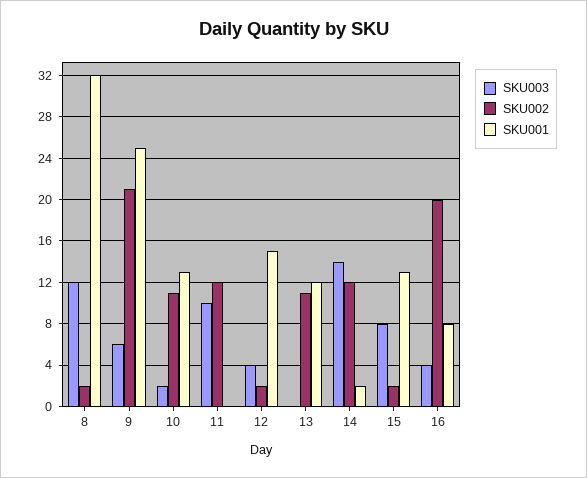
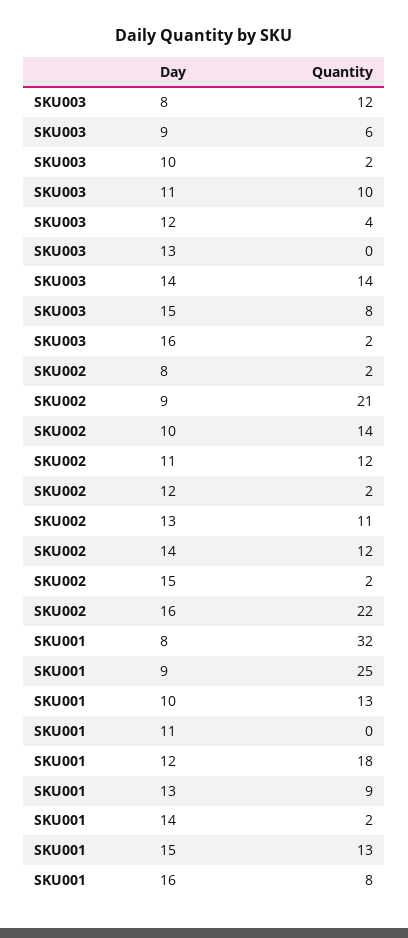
  {
    "SKU003": {
      "8": 12,
      "9": 6,
      "10": 2,
      "11": 10,
      "12": 4,
      "13": 0,
      "14": 14,
      "15": 8,
-     "16": 4
+     "16": 2
    },
    "SKU002": {
      "8": 2,
      "9": 21,
-     "10": 11,
+     "10": 14,
      "11": 12,
      "12": 2,
      "13": 11,
      "14": 12,
      "15": 2,
-     "16": 20
+     "16": 22
    },
    "SKU001": {
      "8": 32,
      "9": 25,
      "10": 13,
      "11": 0,
-     "12": 15,
+     "12": 18,
-     "13": 12,
+     "13": 9,
      "14": 2,
      "15": 13,
      "16": 8
    }
  }

